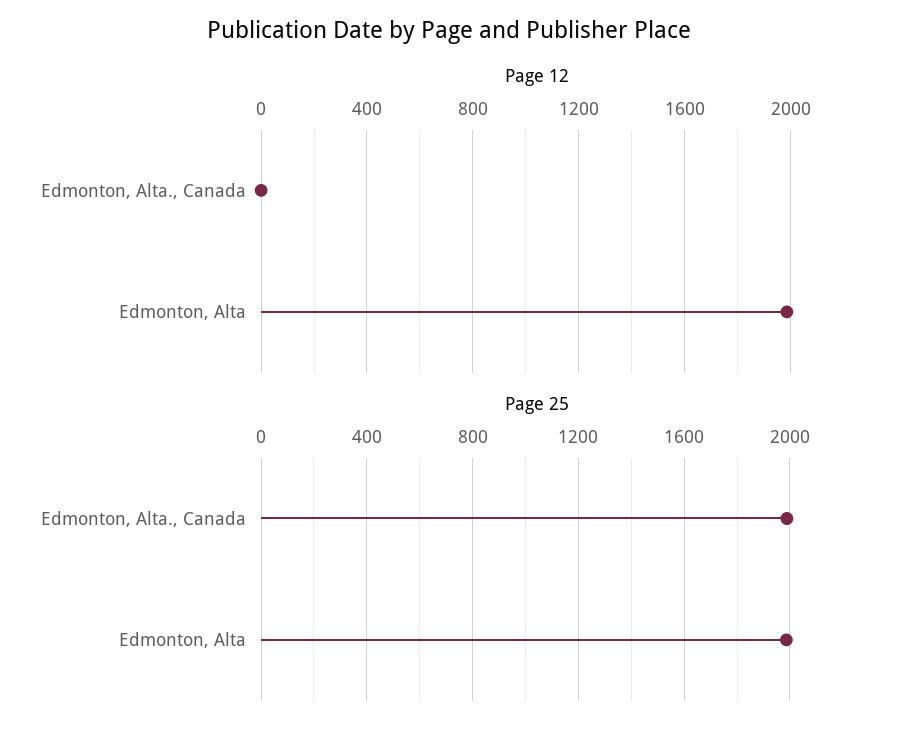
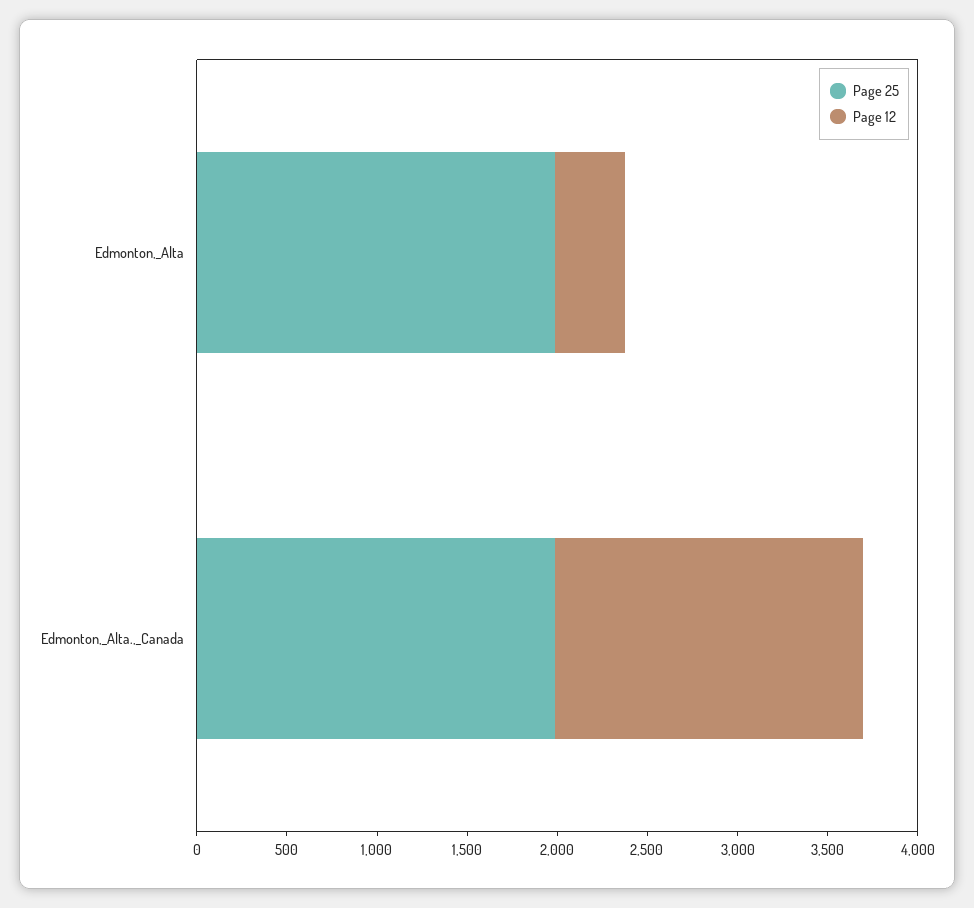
  {
    "Page 12": {
-     "Edmonton, Alta., Canada": 0,
+     "Edmonton, Alta., Canada": 1700,
-     "Edmonton, Alta": 2000
+     "Edmonton, Alta": 400
    },
    "Page 25": {
      "Edmonton, Alta., Canada": 2000,
      "Edmonton, Alta": 2000
    }
  }

